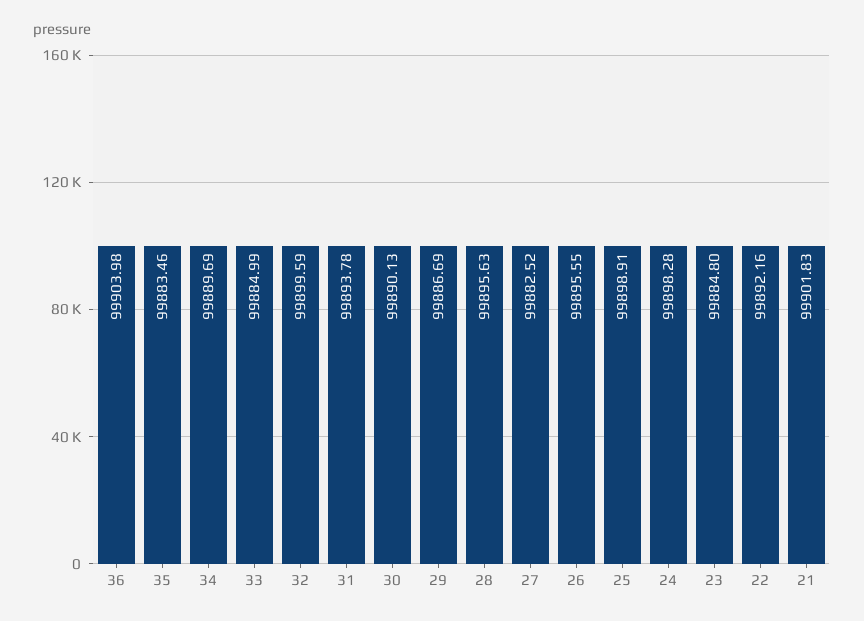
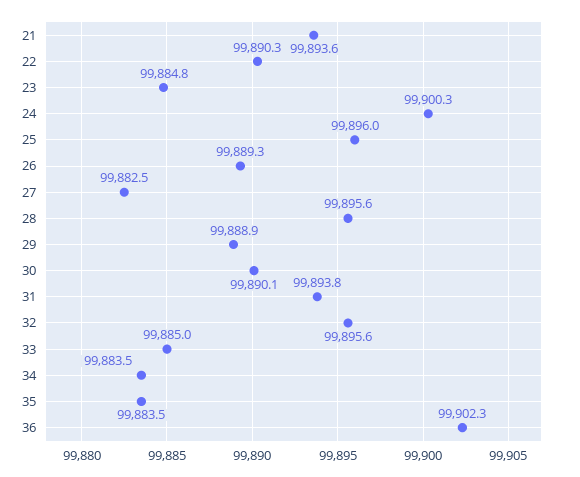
  {
-   "36": 99903.98,
+   "36": 99902.3,
    "35": 99883.46,
-   "34": 99889.69,
+   "34": 99883.5,
    "33": 99884.99,
-   "32": 99899.59,
+   "32": 99895.6,
    "31": 99893.78,
    "30": 99890.13,
-   "29": 99886.69,
+   "29": 99888.9,
    "28": 99895.63,
    "27": 99882.52,
-   "26": 99895.55,
+   "26": 99889.3,
-   "25": 99898.91,
+   "25": 99896,
-   "24": 99898.28,
+   "24": 99900.3,
    "23": 99884.8,
-   "22": 99892.16,
+   "22": 99890.3,
-   "21": 99901.83
+   "21": 99893.6
  }

